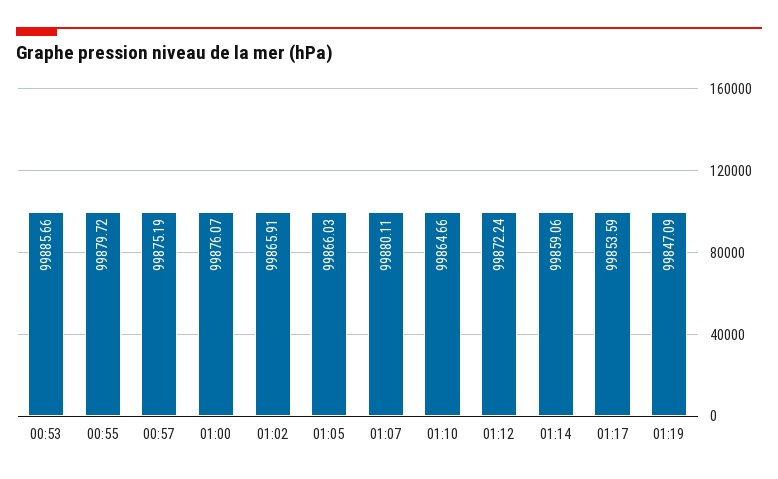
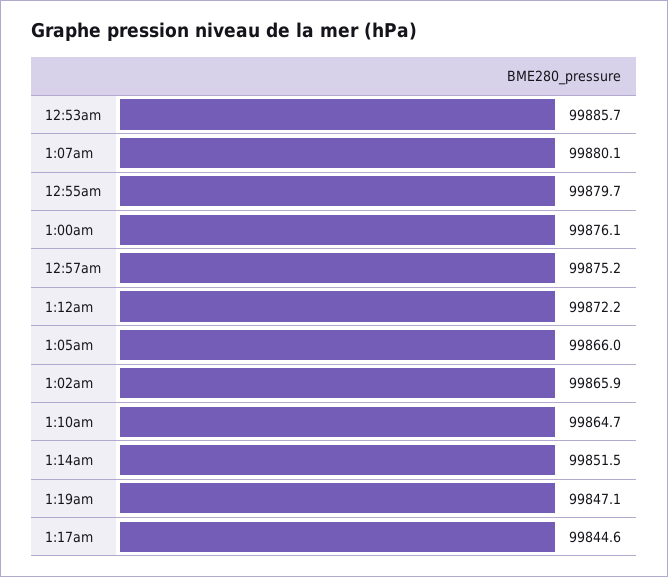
  {
    "00:53": 99885.66,
    "00:55": 99879.72,
    "00:57": 99875.19,
    "01:00": 99876.07,
    "01:02": 99865.91,
    "01:05": 99866.03,
    "01:07": 99880.11,
    "01:10": 99864.66,
    "01:12": 99872.24,
-   "01:14": 99859.06,
+   "01:14": 99851.5,
-   "01:17": 99853.59,
+   "01:17": 99844.6,
    "01:19": 99847.09
  }

